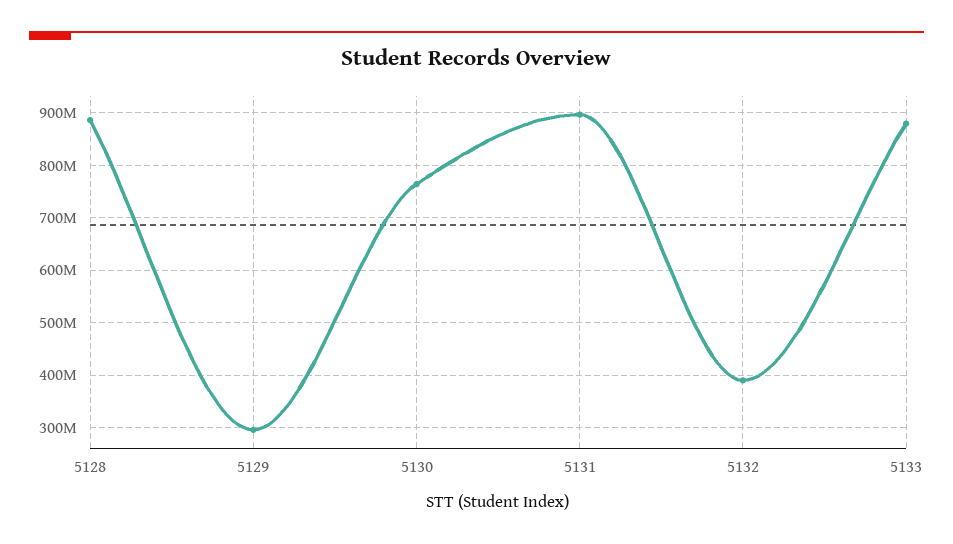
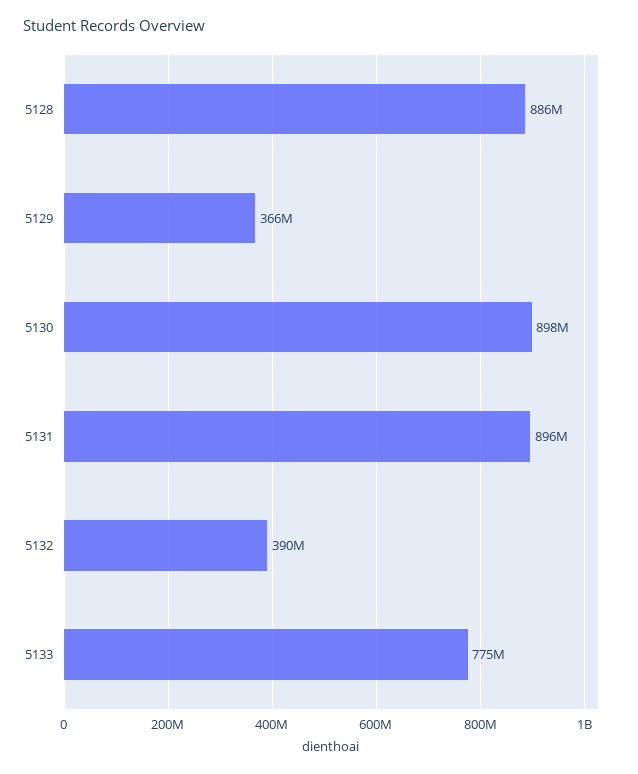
  {
    "5128": 886000000,
-   "5129": 300000000,
+   "5129": 366000000,
-   "5130": 760000000,
+   "5130": 898000000,
    "5131": 896000000,
    "5132": 390000000,
-   "5133": 880000000
+   "5133": 775000000
  }

